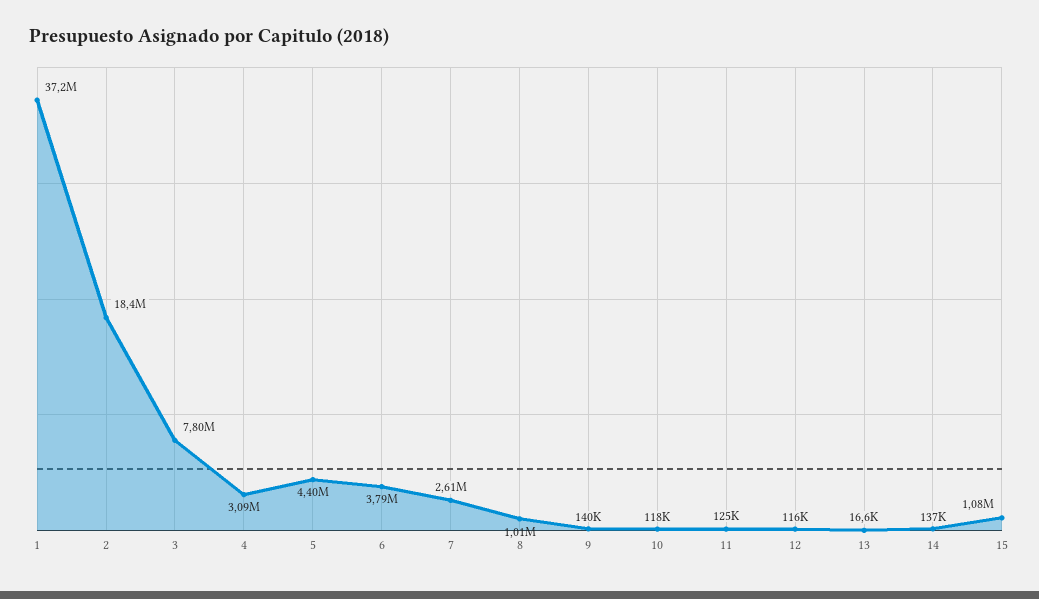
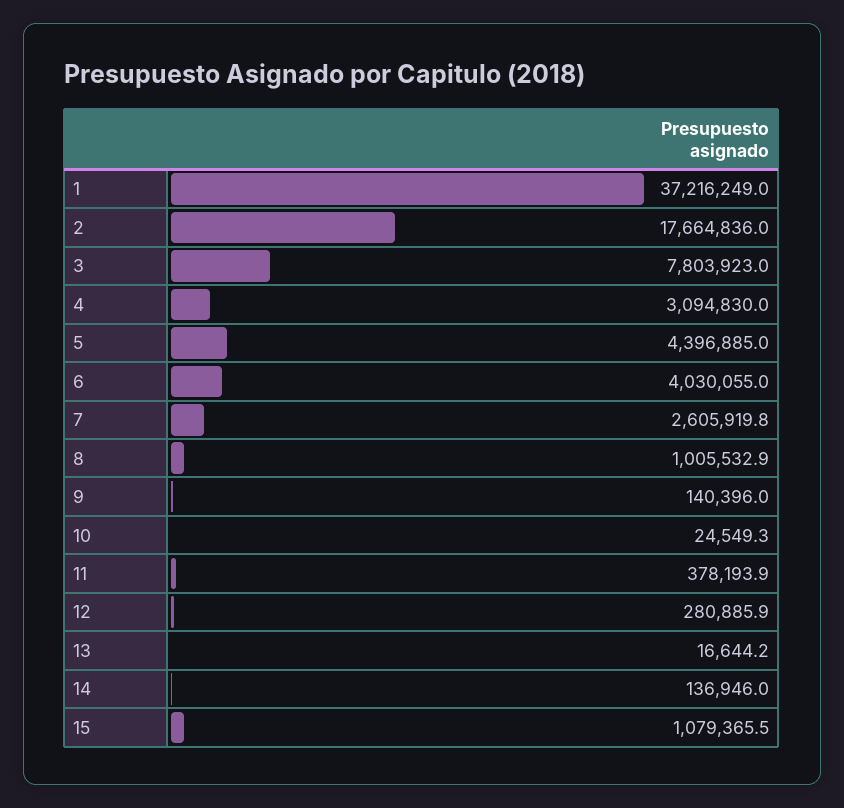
  {
    "1": 37216249,
-   "2": 18400000,
+   "2": 17664836,
    "3": 7803923,
    "4": 3094830,
    "5": 4396885,
-   "6": 3790000,
+   "6": 4030055,
    "7": 2605919.8,
    "8": 1005532.9,
    "9": 140396,
-   "10": 118000,
+   "10": 24549.3,
-   "11": 125000,
+   "11": 378193.9,
-   "12": 116000,
+   "12": 280885.9,
    "13": 16644.2,
    "14": 136946,
    "15": 1079365.5
  }

